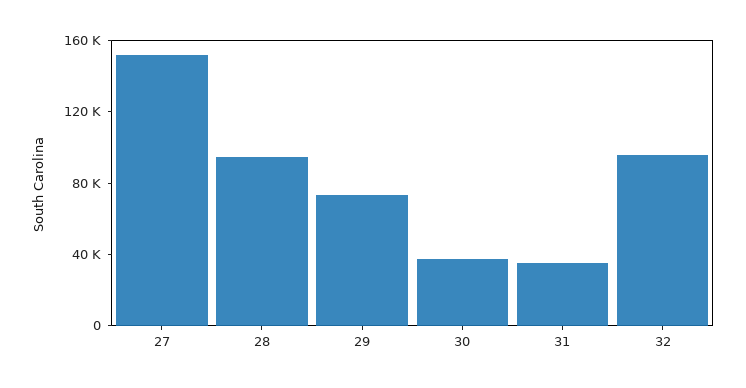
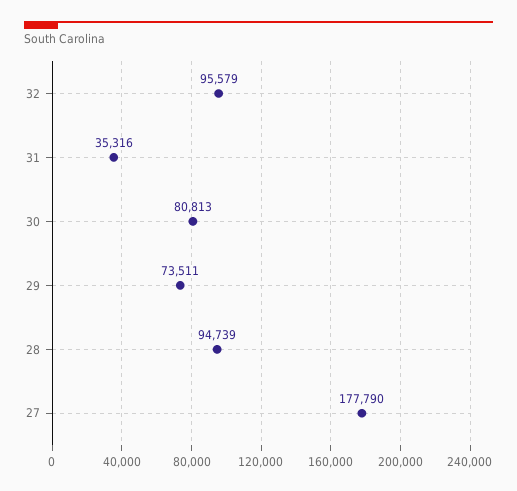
  {
-   "27": 150000,
+   "27": 177790,
    "28": 94739,
    "29": 73511,
-   "30": 40000,
+   "30": 80813,
    "31": 35316,
    "32": 95579
  }

